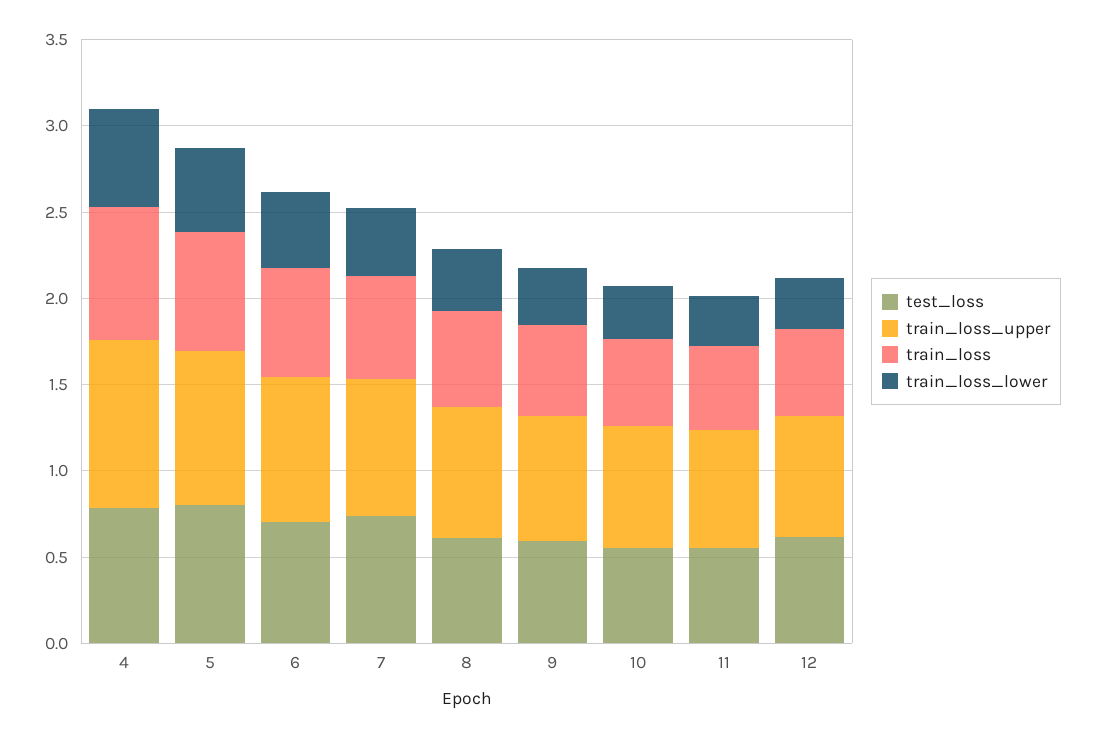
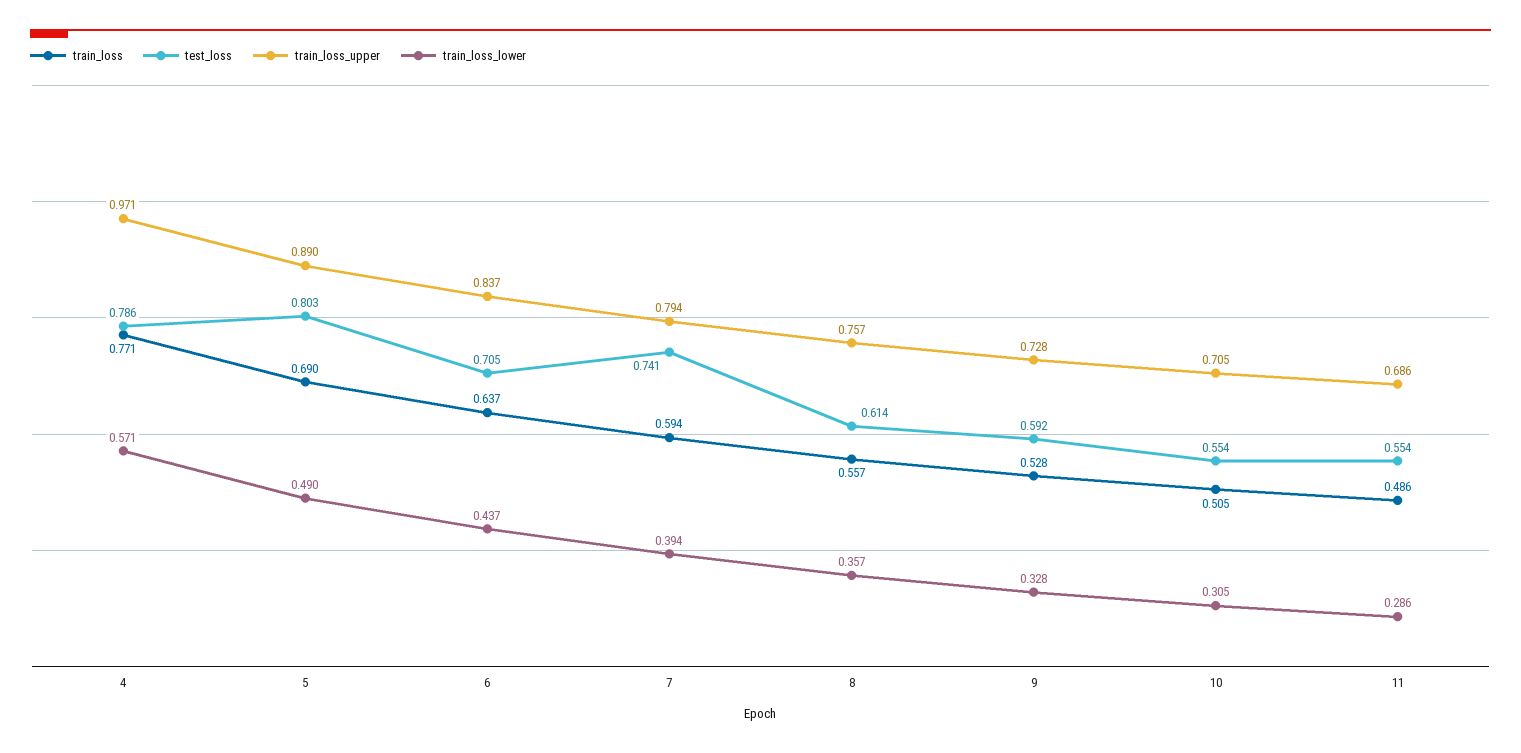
  {
    "test_loss": {
      "4": 0.786,
      "5": 0.803,
      "6": 0.705,
      "7": 0.741,
      "8": 0.614,
      "9": 0.592,
      "10": 0.554,
-     "11": 0.554,
+     "11": 0.554
-     "12": 0.6
    },
    "train_loss_upper": {
      "4": 0.971,
      "5": 0.89,
      "6": 0.837,
      "7": 0.794,
      "8": 0.757,
      "9": 0.728,
      "10": 0.705,
-     "11": 0.686,
+     "11": 0.686
-     "12": 0.7
    },
    "train_loss": {
      "4": 0.771,
      "5": 0.69,
      "6": 0.637,
      "7": 0.594,
      "8": 0.557,
      "9": 0.528,
      "10": 0.505,
-     "11": 0.486,
+     "11": 0.486
-     "12": 0.5
    },
    "train_loss_lower": {
      "4": 0.571,
      "5": 0.49,
      "6": 0.437,
      "7": 0.394,
      "8": 0.357,
      "9": 0.328,
      "10": 0.305,
-     "11": 0.286,
+     "11": 0.286
-     "12": 0.3
    }
  }

